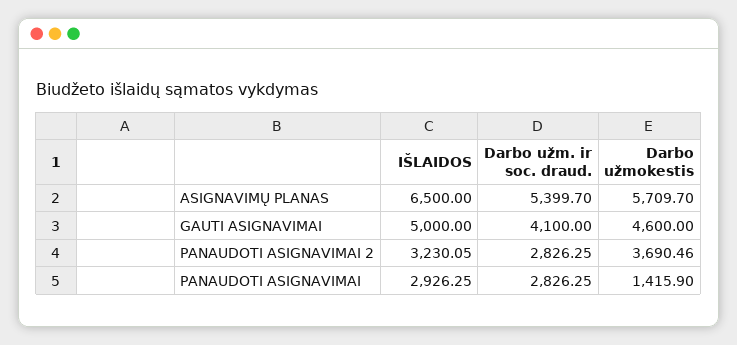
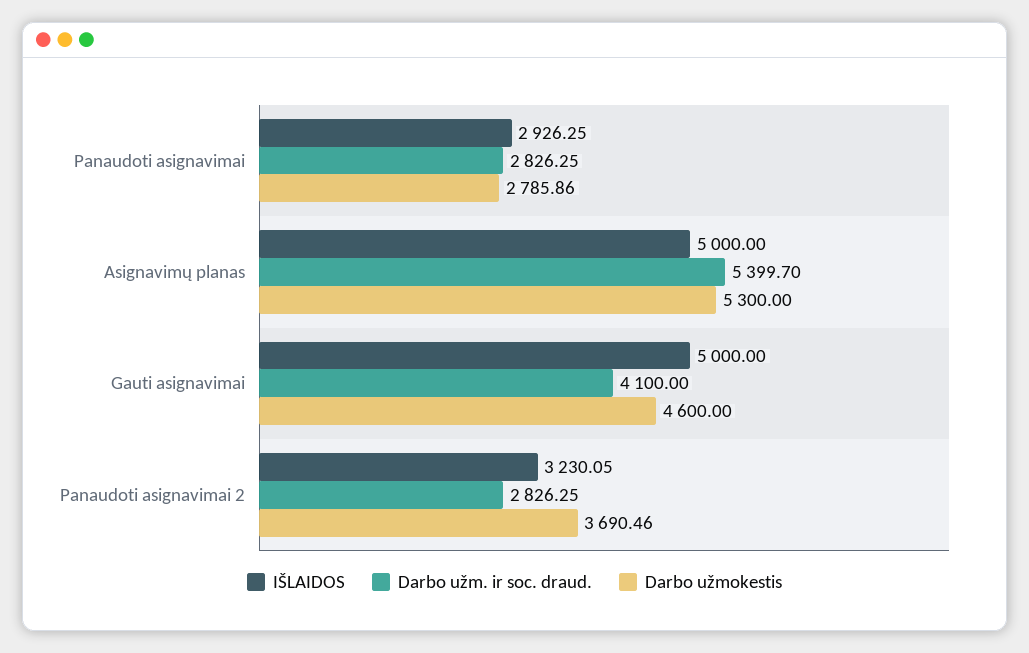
  {
    "IŠLAIDOS": {
-     "ASIGNAVIMŲ PLANAS": 6500,
+     "ASIGNAVIMŲ PLANAS": 5000,
      "GAUTI ASIGNAVIMAI": 5000,
      "PANAUDOTI ASIGNAVIMAI 2": 3230.05,
      "PANAUDOTI ASIGNAVIMAI": 2926.25
    },
    "Darbo užm. ir soc. draud.": {
      "ASIGNAVIMŲ PLANAS": 5399.7,
      "GAUTI ASIGNAVIMAI": 4100,
      "PANAUDOTI ASIGNAVIMAI 2": 2826.25,
      "PANAUDOTI ASIGNAVIMAI": 2826.25
    },
    "Darbo užmokestis": {
-     "ASIGNAVIMŲ PLANAS": 5709.7,
+     "ASIGNAVIMŲ PLANAS": 5300,
      "GAUTI ASIGNAVIMAI": 4600,
      "PANAUDOTI ASIGNAVIMAI 2": 3690.46,
-     "PANAUDOTI ASIGNAVIMAI": 1415.9
+     "PANAUDOTI ASIGNAVIMAI": 2785.86
    }
  }

